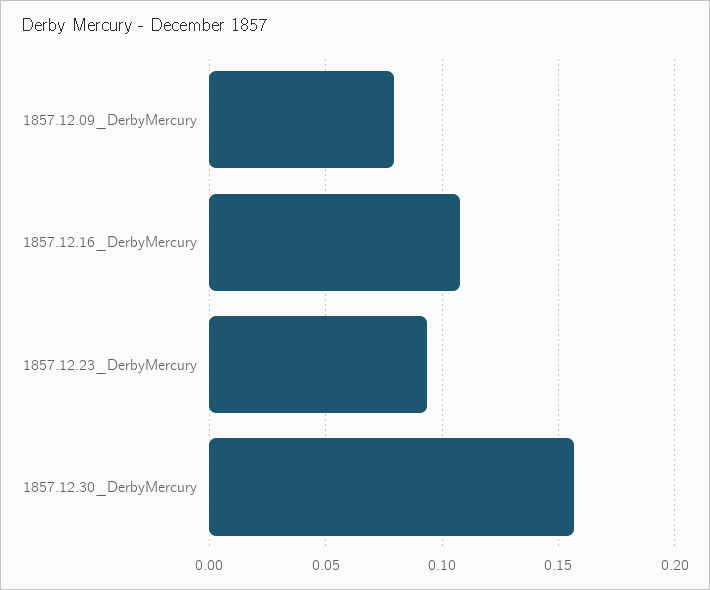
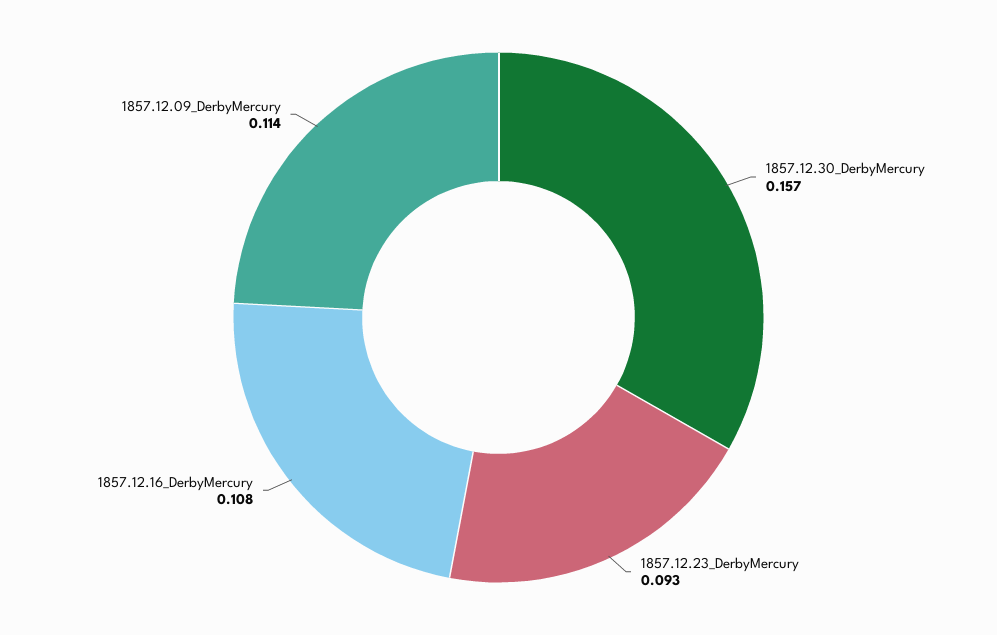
  {
-   "1857.12.09_DerbyMercury": 0.08,
+   "1857.12.09_DerbyMercury": 0.114,
    "1857.12.16_DerbyMercury": 0.108,
    "1857.12.23_DerbyMercury": 0.093,
    "1857.12.30_DerbyMercury": 0.157
  }

